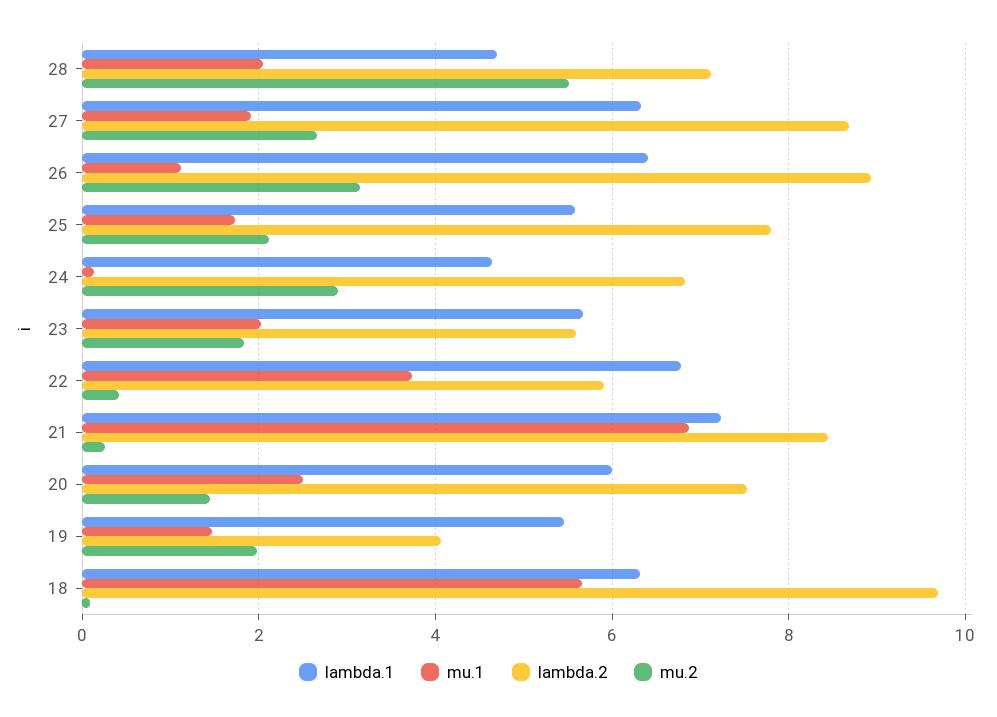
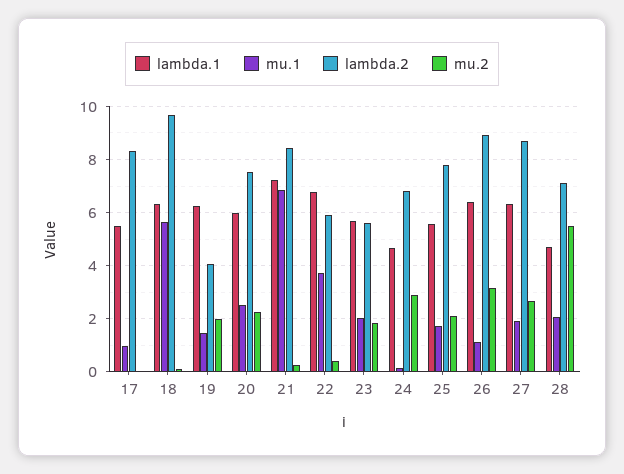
  {
    "lambda.1": {
      "28": 4.6,
      "27": 6.4,
      "26": 6.4,
      "25": 5.6,
      "24": 4.6,
      "23": 5.6,
      "22": 6.8,
      "21": 7.2,
      "20": 6,
-     "19": 5.4,
+     "19": 6.25,
-     "18": 6.4
+     "18": 6.4,
+     "17": 5.5
    },
    "mu.1": {
      "28": 2,
      "27": 2,
      "26": 1.2,
      "25": 1.8,
      "24": 0.2,
      "23": 2,
      "22": 3.8,
      "21": 6.8,
      "20": 2.4,
      "19": 1.4,
-     "18": 5.6
+     "18": 5.6,
+     "17": 1
    },
    "lambda.2": {
      "28": 7.2,
      "27": 8.6,
      "26": 9,
      "25": 7.8,
      "24": 6.8,
      "23": 5.6,
      "22": 6,
      "21": 8.4,
      "20": 7.6,
      "19": 4,
-     "18": 9.6
+     "18": 9.6,
+     "17": 8.25
    },
    "mu.2": {
      "28": 5.6,
      "27": 2.6,
      "26": 3.2,
      "25": 2.2,
      "24": 3,
      "23": 1.8,
      "22": 0.4,
      "21": 0.2,
-     "20": 1.4,
+     "20": 2.25,
      "19": 2,
-     "18": 0
+     "18": 0,
+     "17": 0
    }
  }

